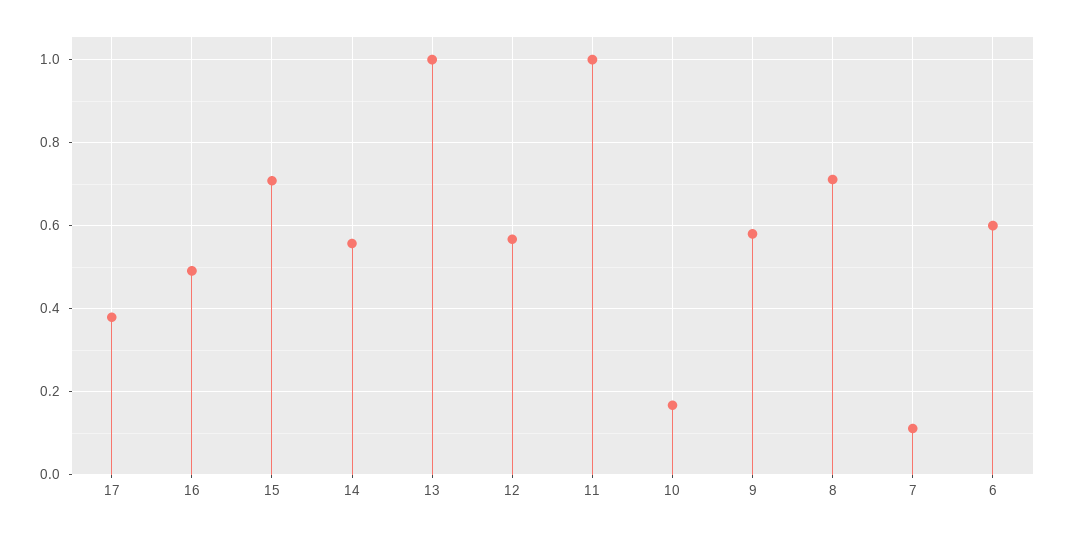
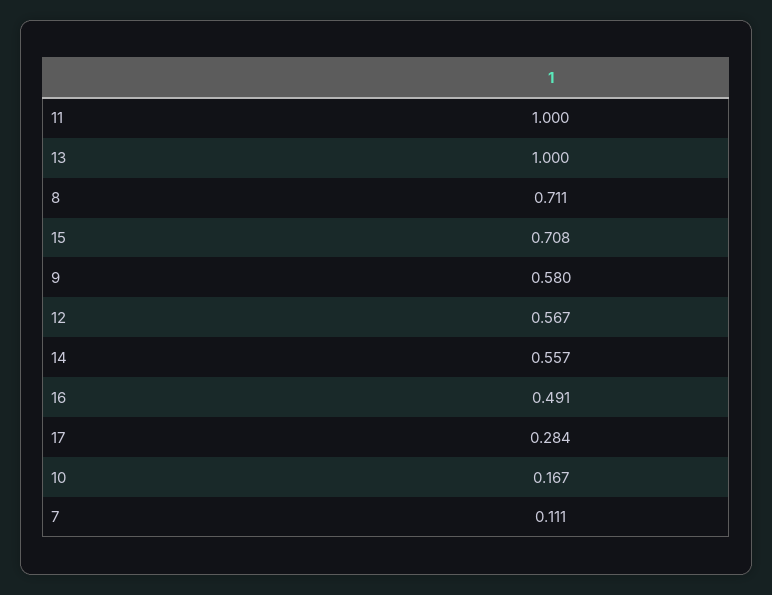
  {
-   "17": 0.38,
+   "17": 0.284,
    "16": 0.491,
    "15": 0.708,
    "14": 0.557,
    "13": 1,
    "12": 0.567,
    "11": 1,
    "10": 0.167,
    "9": 0.58,
    "8": 0.711,
-   "7": 0.111,
+   "7": 0.111
-   "6": 0.6
  }

